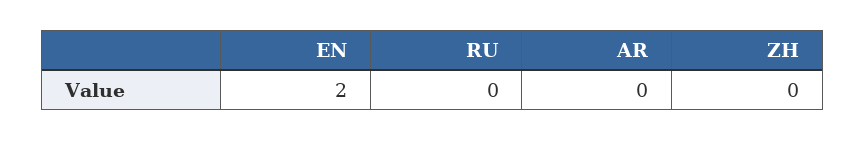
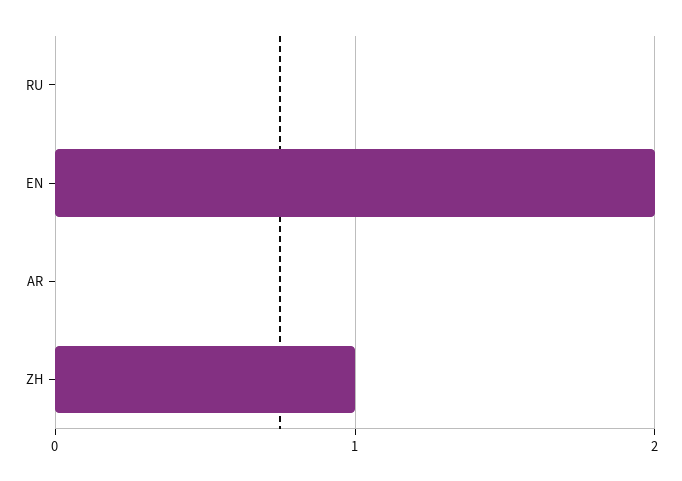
  {
    "EN": 2,
    "RU": 0,
    "AR": 0,
-   "ZH": 0
+   "ZH": 1
  }

